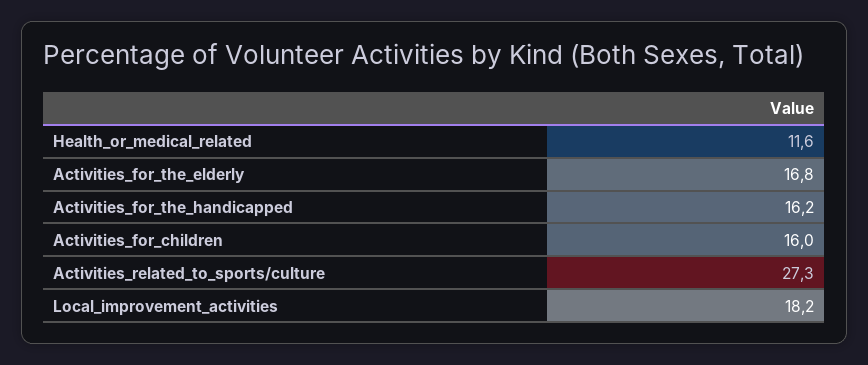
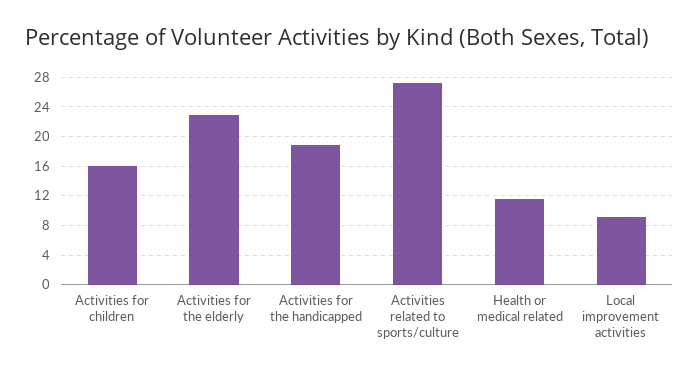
  {
    "Health_or_medical_related": 11.6,
-   "Activities_for_the_elderly": 16.8,
+   "Activities_for_the_elderly": 23,
-   "Activities_for_the_handicapped": 16.2,
+   "Activities_for_the_handicapped": 19,
    "Activities_for_children": 16,
    "Activities_related_to_sports/culture": 27.3,
-   "Local_improvement_activities": 18.2
+   "Local_improvement_activities": 9
  }

